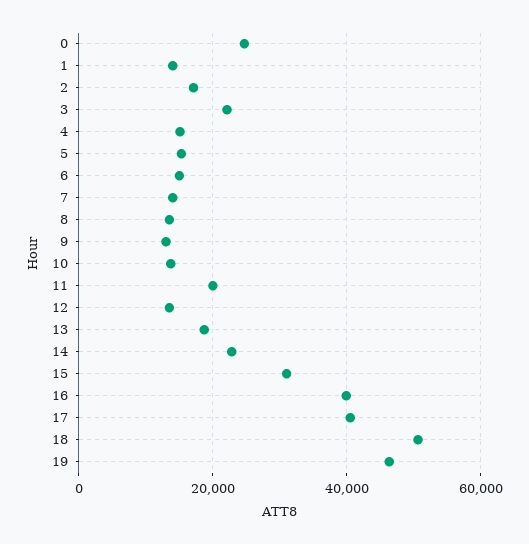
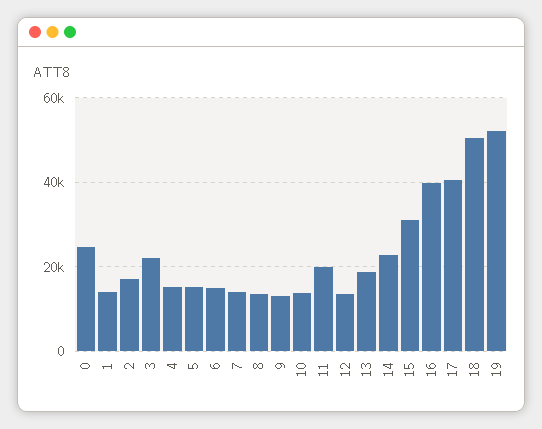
  {
    "0": 24000,
    "1": 14000,
    "2": 18000,
    "3": 22000,
    "4": 16000,
    "5": 16000,
    "6": 16000,
    "7": 14000,
    "8": 14000,
    "9": 14000,
    "10": 14000,
    "11": 20000,
    "12": 14000,
    "13": 18000,
    "14": 22000,
    "15": 32000,
    "16": 40000,
    "17": 40000,
    "18": 50000,
-   "19": 46000
+   "19": 52000
  }

